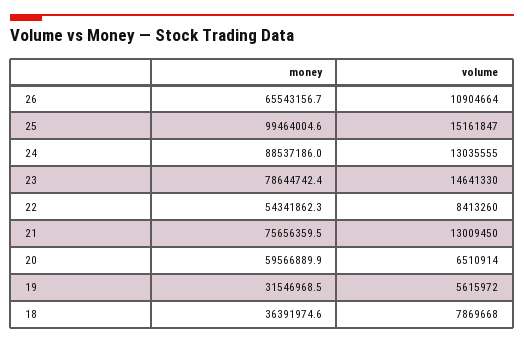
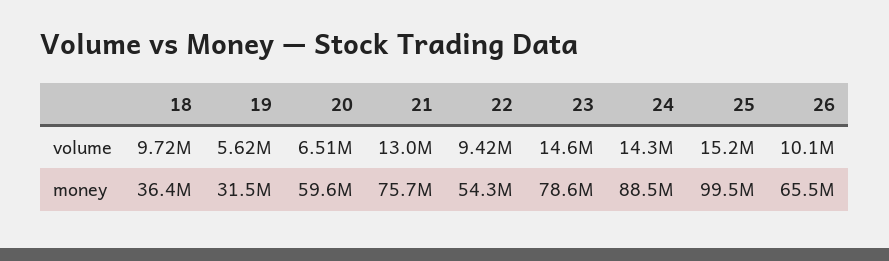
  {
    "money": {
      "26": 65543156.7,
      "25": 99464004.6,
      "24": 88537186,
      "23": 78644742.4,
      "22": 54341862.3,
      "21": 75656359.5,
      "20": 59566889.9,
      "19": 31546968.5,
      "18": 36391974.6
    },
    "volume": {
-     "26": 10904664,
+     "26": 10100000,
      "25": 15161847,
-     "24": 13035555,
+     "24": 14300000,
      "23": 14641330,
-     "22": 8413260,
+     "22": 9420000,
      "21": 13009450,
      "20": 6510914,
      "19": 5615972,
-     "18": 7869668
+     "18": 9720000
    }
  }

